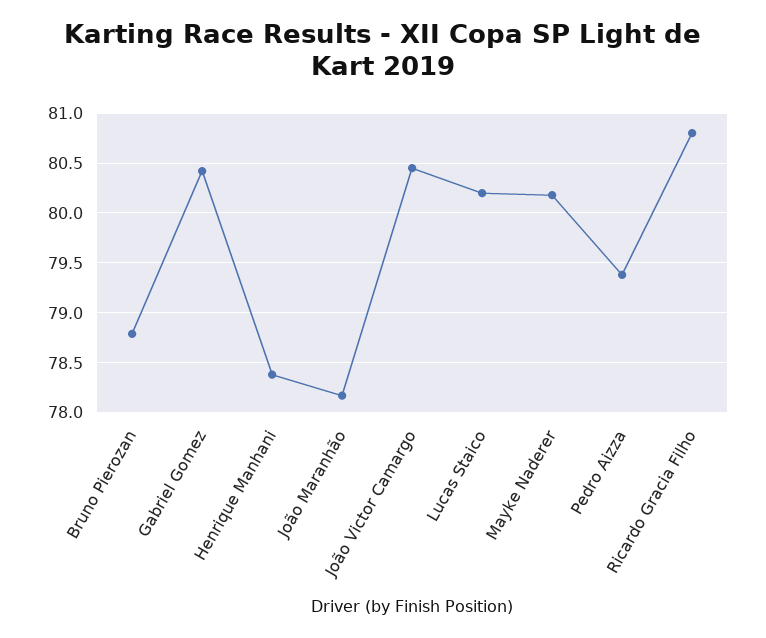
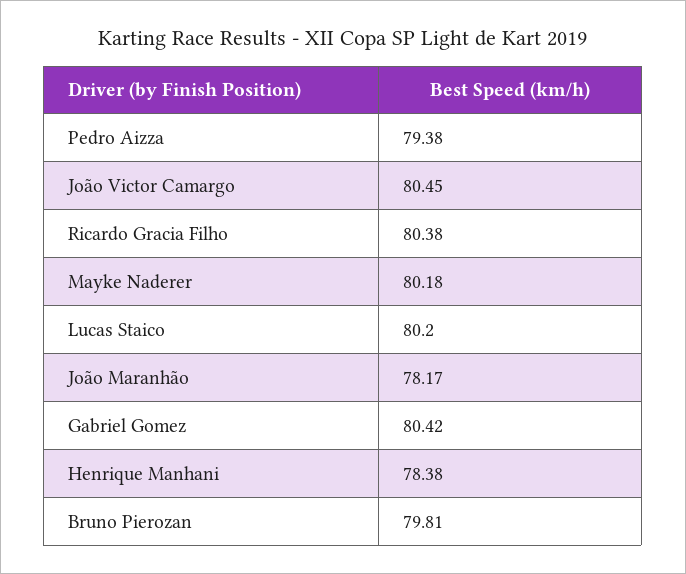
  {
-   "Bruno Pierozan": 78.8,
+   "Bruno Pierozan": 79.81,
    "Gabriel Gomez": 80.42,
    "Henrique Manhani": 78.38,
    "João Maranhão": 78.17,
    "João Victor Camargo": 80.45,
    "Lucas Staico": 80.2,
    "Mayke Naderer": 80.18,
    "Pedro Aizza": 79.38,
-   "Ricardo Gracia Filho": 80.8
+   "Ricardo Gracia Filho": 80.38
  }

